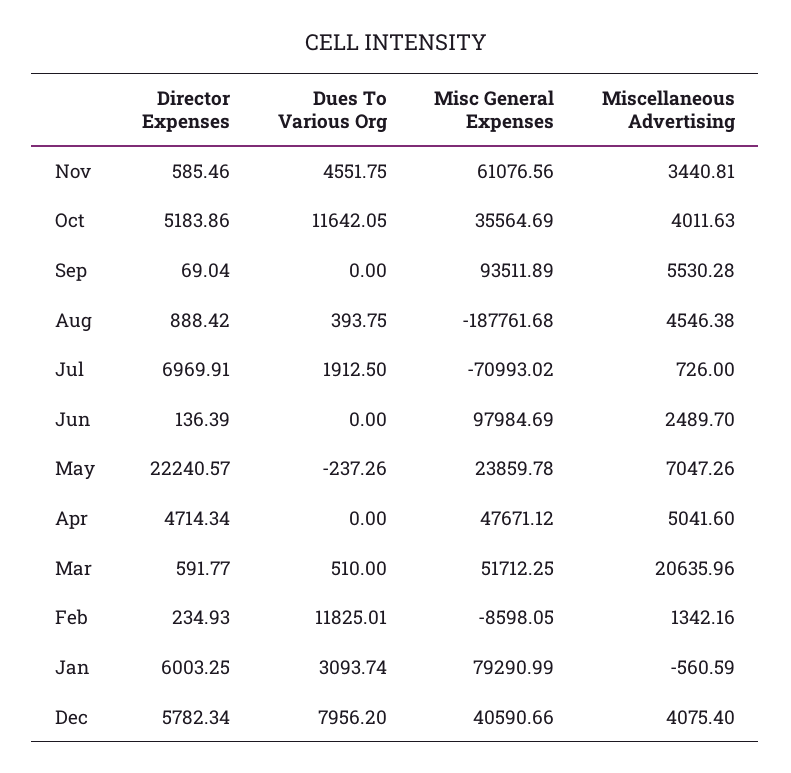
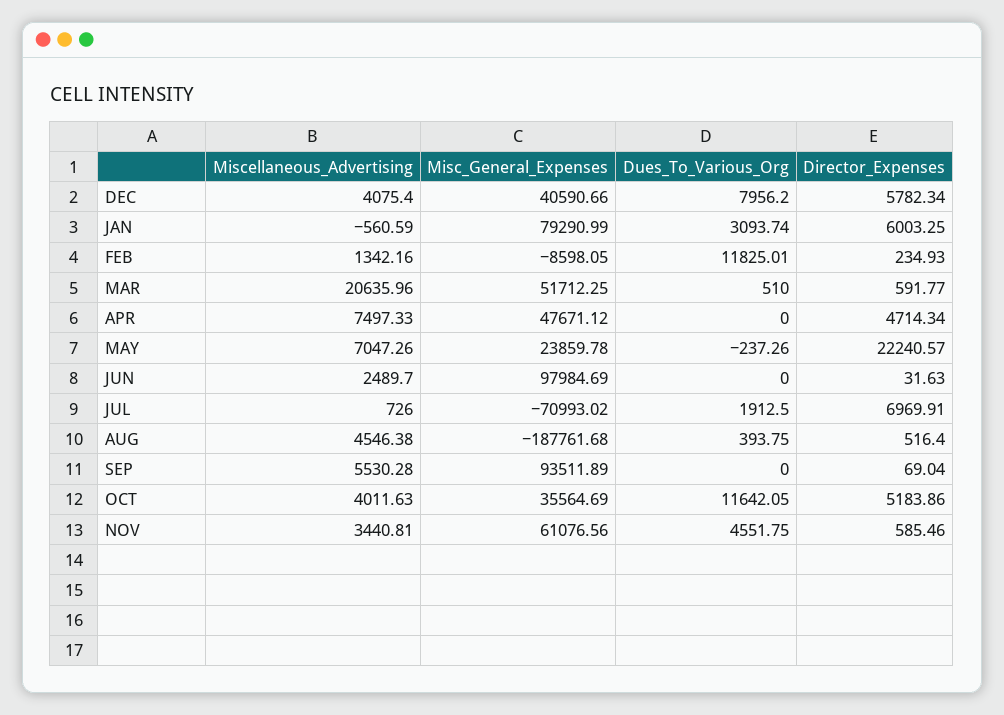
  {
    "Director Expenses": {
      "Nov": 585.46,
      "Oct": 5183.86,
      "Sep": 69.04,
-     "Aug": 888.42,
+     "Aug": 516.4,
      "Jul": 6969.91,
-     "Jun": 136.39,
+     "Jun": 31.63,
      "May": 22240.57,
      "Apr": 4714.34,
      "Mar": 591.77,
      "Feb": 234.93,
      "Jan": 6003.25,
      "Dec": 5782.34
    },
    "Dues To Various Org": {
      "Nov": 4551.75,
      "Oct": 11642.05,
      "Sep": 0,
      "Aug": 393.75,
      "Jul": 1912.5,
      "Jun": 0,
      "May": -237.26,
      "Apr": 0,
      "Mar": 510,
      "Feb": 11825.01,
      "Jan": 3093.74,
      "Dec": 7956.2
    },
    "Misc General Expenses": {
      "Nov": 61076.56,
      "Oct": 35564.69,
      "Sep": 93511.89,
      "Aug": -187761.68,
      "Jul": -70993.02,
      "Jun": 97984.69,
      "May": 23859.78,
      "Apr": 47671.12,
      "Mar": 51712.25,
      "Feb": -8598.05,
      "Jan": 79290.99,
      "Dec": 40590.66
    },
    "Miscellaneous Advertising": {
      "Nov": 3440.81,
      "Oct": 4011.63,
      "Sep": 5530.28,
      "Aug": 4546.38,
      "Jul": 726,
      "Jun": 2489.7,
      "May": 7047.26,
-     "Apr": 5041.6,
+     "Apr": 7497.33,
      "Mar": 20635.96,
      "Feb": 1342.16,
      "Jan": -560.59,
      "Dec": 4075.4
    }
  }

